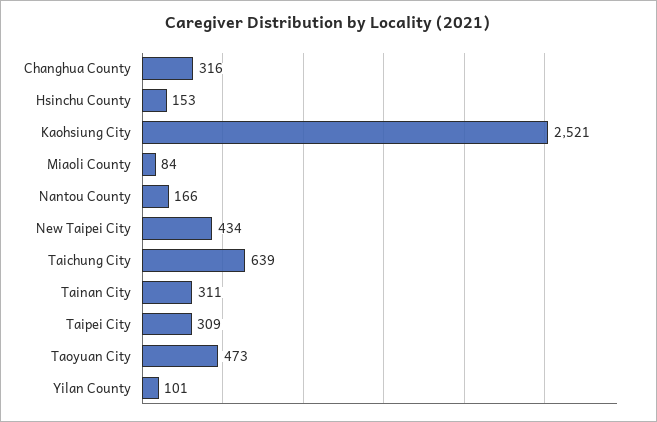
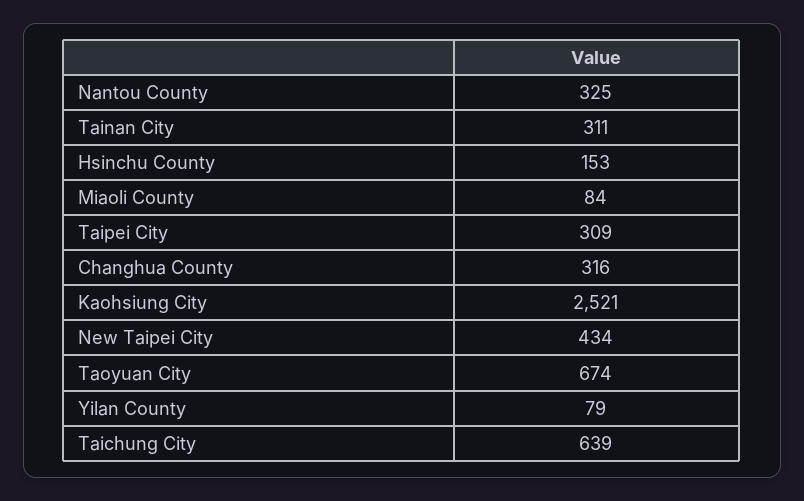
  {
    "Changhua County": 316,
    "Hsinchu County": 153,
    "Kaohsiung City": 2521,
    "Miaoli County": 84,
-   "Nantou County": 166,
+   "Nantou County": 325,
    "New Taipei City": 434,
    "Taichung City": 639,
    "Tainan City": 311,
    "Taipei City": 309,
-   "Taoyuan City": 473,
+   "Taoyuan City": 674,
-   "Yilan County": 101
+   "Yilan County": 79
  }

